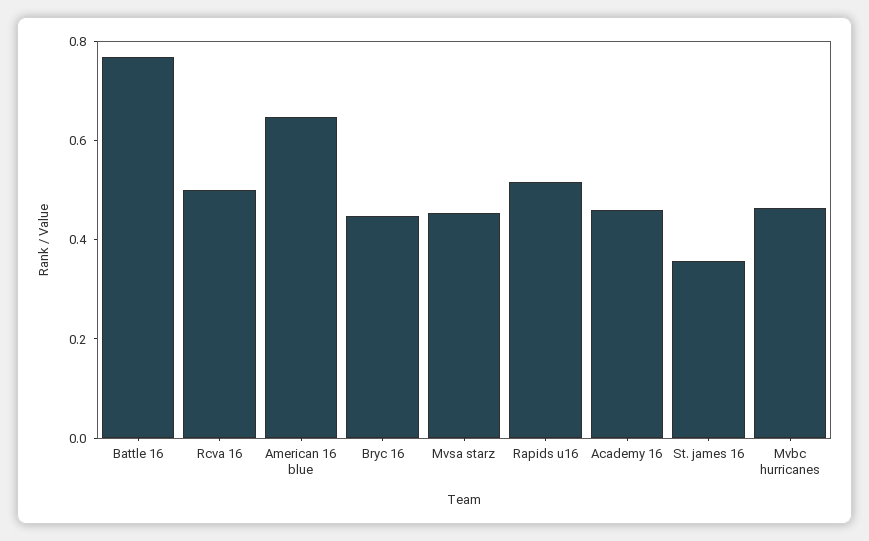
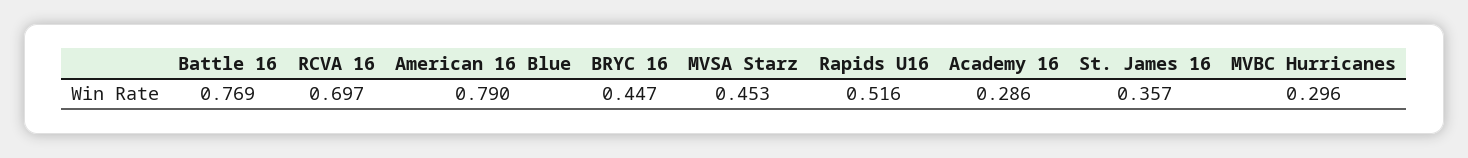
  {
    "Battle 16": 0.769,
-   "Rcva 16": 0.5,
+   "Rcva 16": 0.697,
-   "American 16 blue": 0.65,
+   "American 16 blue": 0.79,
    "Bryc 16": 0.447,
    "Mvsa starz": 0.453,
    "Rapids u16": 0.516,
-   "Academy 16": 0.45,
+   "Academy 16": 0.286,
    "St. james 16": 0.357,
-   "Mvbc hurricanes": 0.45
+   "Mvbc hurricanes": 0.296
  }

